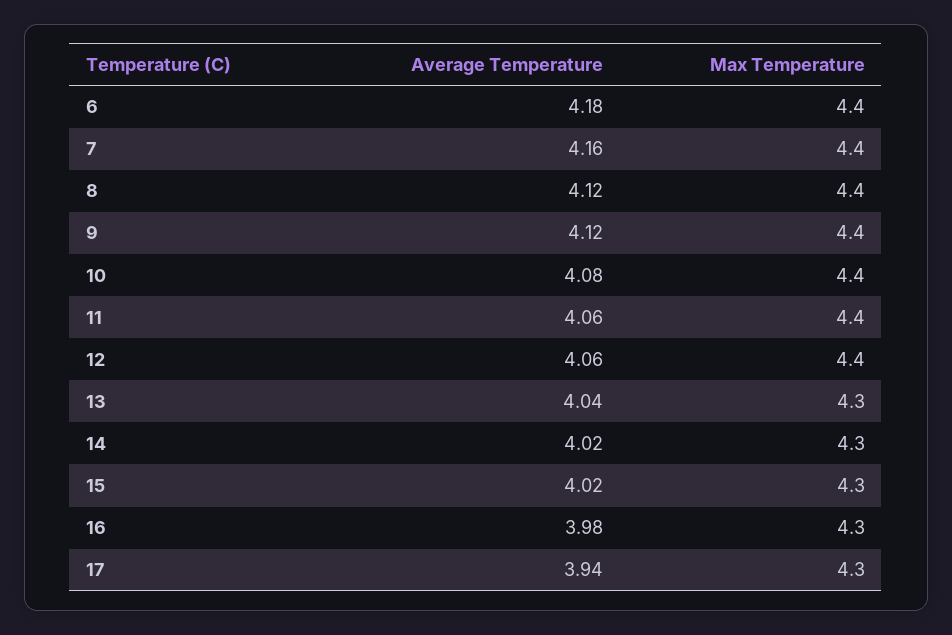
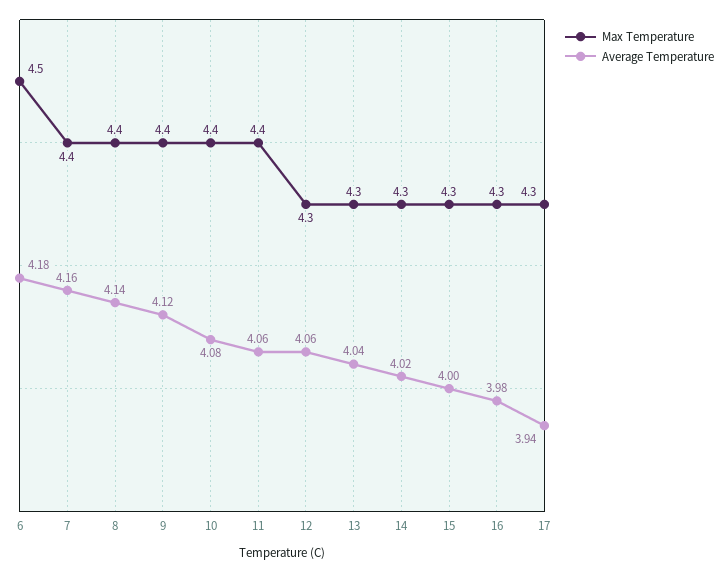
  {
    "Average Temperature": {
      "6": 4.18,
      "7": 4.16,
-     "8": 4.12,
+     "8": 4.14,
      "9": 4.12,
      "10": 4.08,
      "11": 4.06,
      "12": 4.06,
      "13": 4.04,
      "14": 4.02,
-     "15": 4.02,
+     "15": 4,
      "16": 3.98,
      "17": 3.94
    },
    "Max Temperature": {
-     "6": 4.4,
+     "6": 4.5,
      "7": 4.4,
      "8": 4.4,
      "9": 4.4,
      "10": 4.4,
      "11": 4.4,
-     "12": 4.4,
+     "12": 4.3,
      "13": 4.3,
      "14": 4.3,
      "15": 4.3,
      "16": 4.3,
      "17": 4.3
    }
  }

